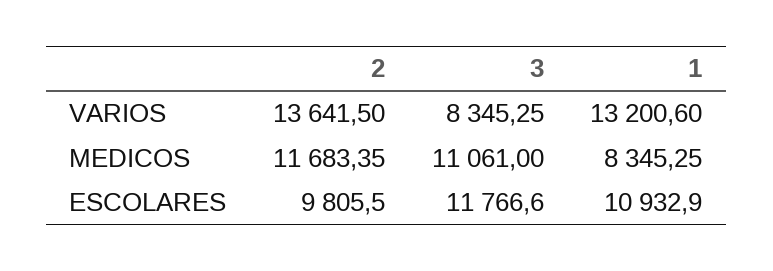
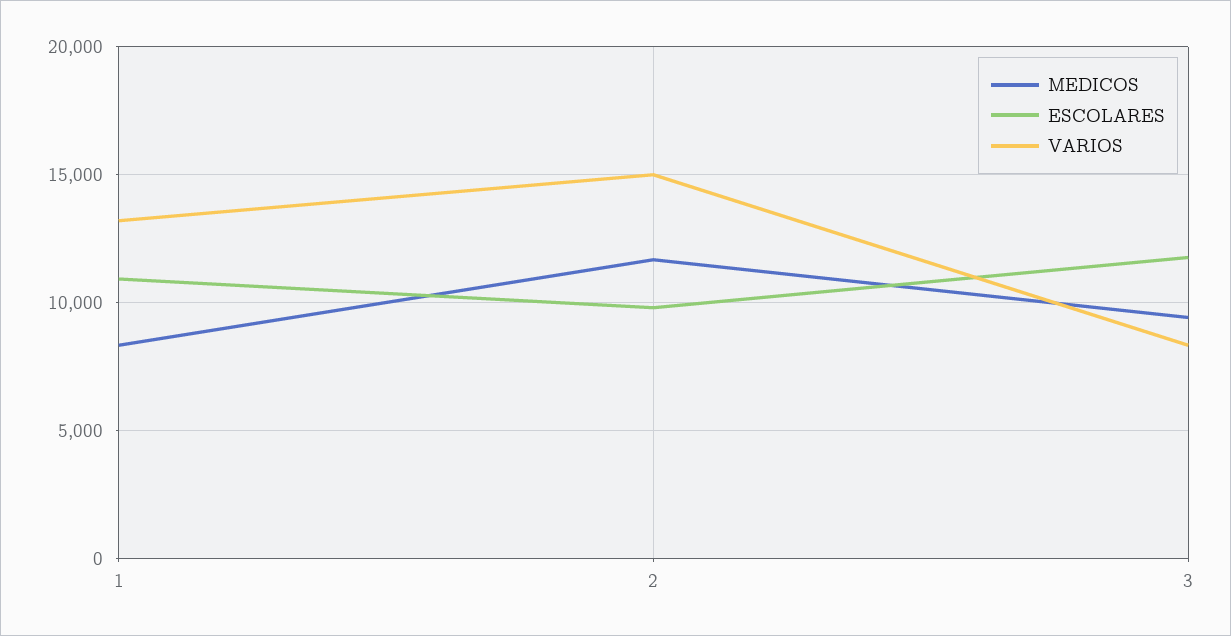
  {
    "VARIOS": {
-     "2": 13641.5,
+     "2": 15000,
      "3": 8345.25,
      "1": 13200.6
    },
    "MEDICOS": {
      "2": 11683.35,
-     "3": 11061,
+     "3": 9500,
      "1": 8345.25
    },
    "ESCOLARES": {
      "2": 9805.5,
      "3": 11766.6,
      "1": 10932.9
    }
  }

